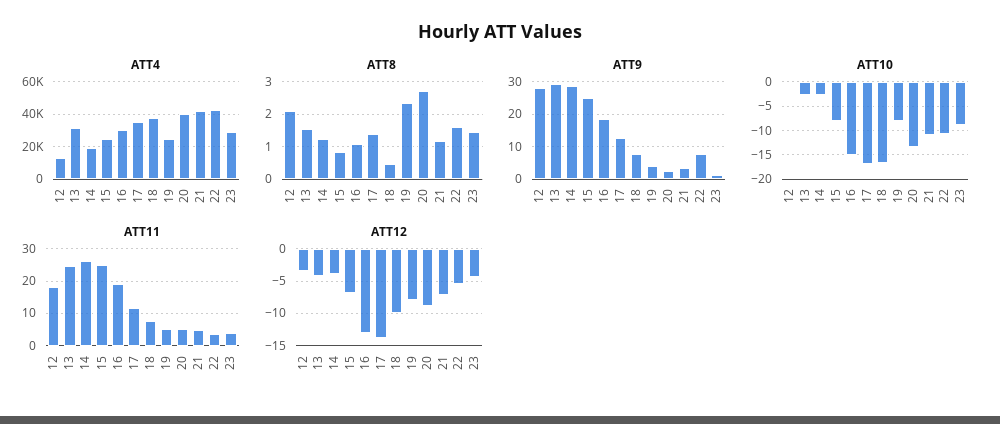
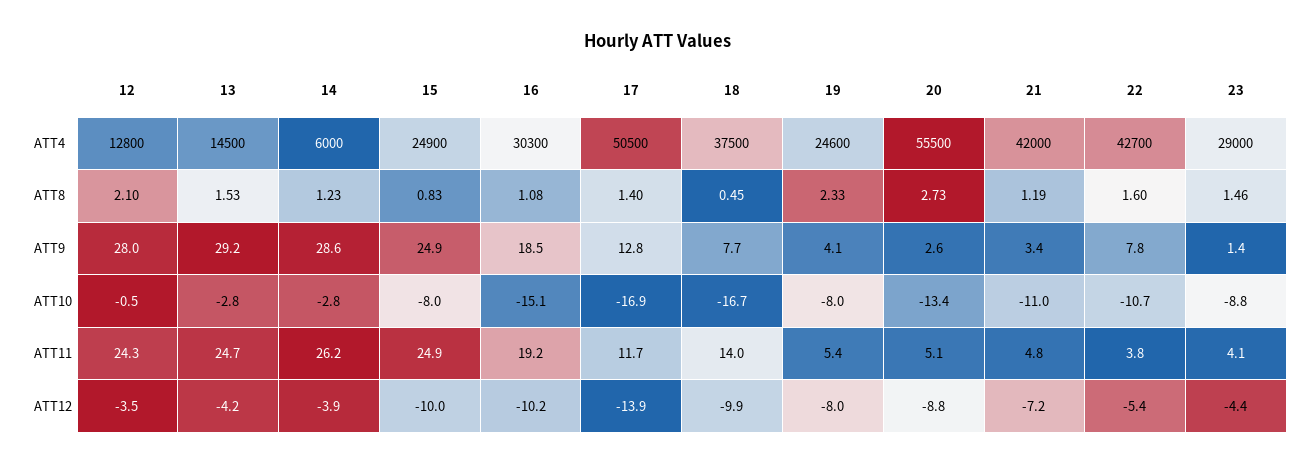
  {
    "ATT4": {
      "12": 12800,
-     "13": 30000,
+     "13": 14500,
-     "14": 20000,
+     "14": 6000,
      "15": 24900,
      "16": 30300,
-     "17": 35000,
+     "17": 50500,
      "18": 37500,
      "19": 24600,
-     "20": 40000,
+     "20": 55500,
      "21": 42000,
      "22": 42700,
      "23": 29000
    },
    "ATT8": {
      "12": 2.1,
      "13": 1.53,
      "14": 1.23,
      "15": 0.83,
      "16": 1.08,
      "17": 1.4,
      "18": 0.45,
      "19": 2.33,
      "20": 2.73,
      "21": 1.19,
      "22": 1.6,
      "23": 1.46
    },
    "ATT9": {
      "12": 28,
      "13": 29.2,
      "14": 28.6,
      "15": 24.9,
      "16": 18.5,
      "17": 12.8,
      "18": 7.7,
      "19": 4.1,
      "20": 2.6,
      "21": 3.4,
      "22": 7.8,
      "23": 1.4
    },
    "ATT10": {
      "12": -0.5,
      "13": -2.8,
      "14": -2.8,
      "15": -8,
      "16": -15.1,
      "17": -16.9,
      "18": -16.7,
      "19": -8,
      "20": -13.4,
      "21": -11,
      "22": -10.7,
      "23": -8.8
    },
    "ATT11": {
-     "12": 18,
+     "12": 24.3,
      "13": 24.7,
      "14": 26.2,
      "15": 24.9,
      "16": 19.2,
      "17": 11.7,
-     "18": 8,
+     "18": 14,
      "19": 5.4,
      "20": 5.1,
      "21": 4.8,
      "22": 3.8,
      "23": 4.1
    },
    "ATT12": {
      "12": -3.5,
      "13": -4.2,
      "14": -3.9,
-     "15": -7,
+     "15": -10,
-     "16": -13,
+     "16": -10.2,
      "17": -13.9,
      "18": -9.9,
      "19": -8,
      "20": -8.8,
      "21": -7.2,
      "22": -5.4,
      "23": -4.4
    }
  }

